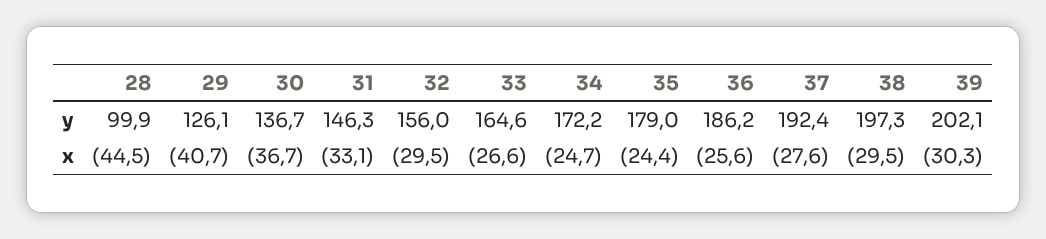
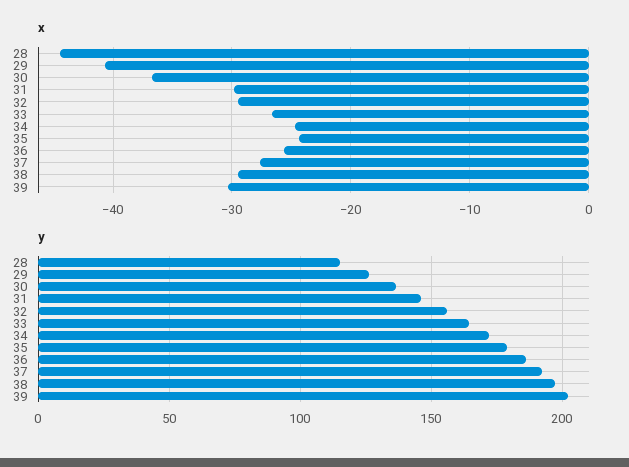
  {
    "y": {
-     "28": 99.9,
+     "28": 115,
      "29": 126.1,
      "30": 136.7,
      "31": 146.3,
      "32": 156,
      "33": 164.6,
      "34": 172.2,
      "35": 179,
      "36": 186.2,
      "37": 192.4,
      "38": 197.3,
      "39": 202.1
    },
    "x": {
      "28": -44.5,
      "29": -40.7,
      "30": -36.7,
-     "31": -33.1,
+     "31": -30,
      "32": -29.5,
      "33": -26.6,
      "34": -24.7,
      "35": -24.4,
      "36": -25.6,
      "37": -27.6,
      "38": -29.5,
      "39": -30.3
    }
  }

